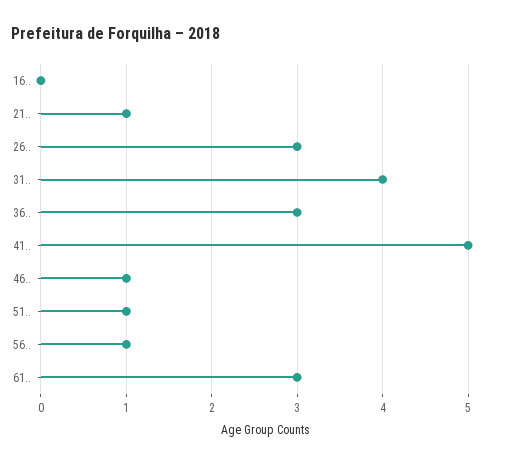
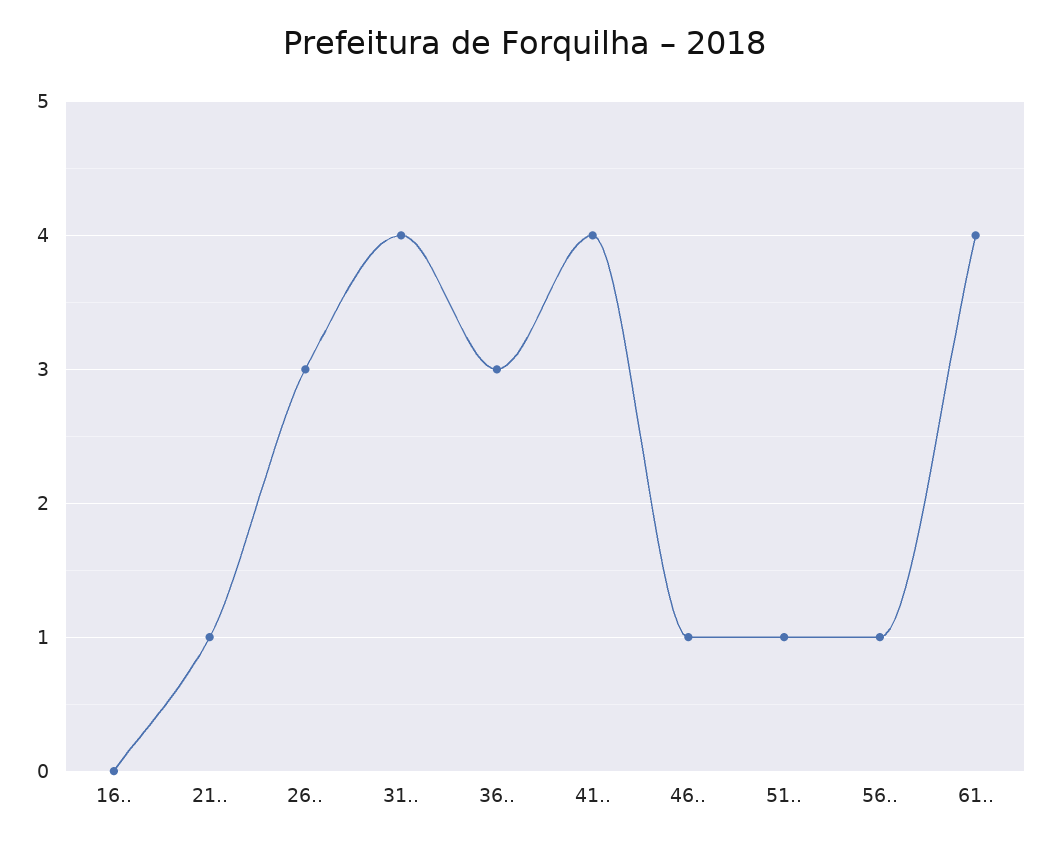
  {
    "16..": 0,
    "21..": 1,
    "26..": 3,
    "31..": 4,
    "36..": 3,
-   "41..": 5,
+   "41..": 4,
    "46..": 1,
    "51..": 1,
    "56..": 1,
-   "61..": 3
+   "61..": 4
  }

